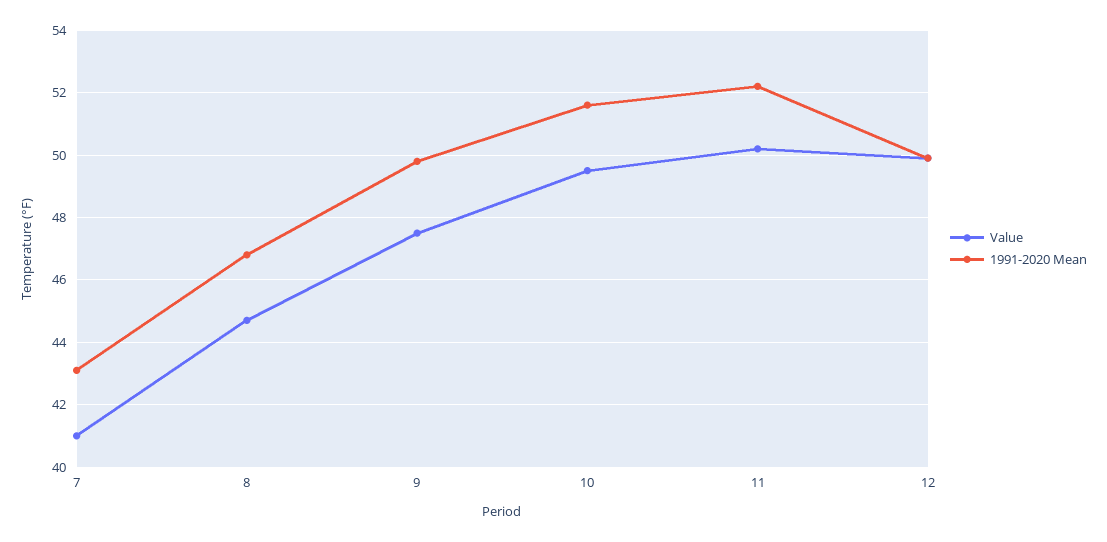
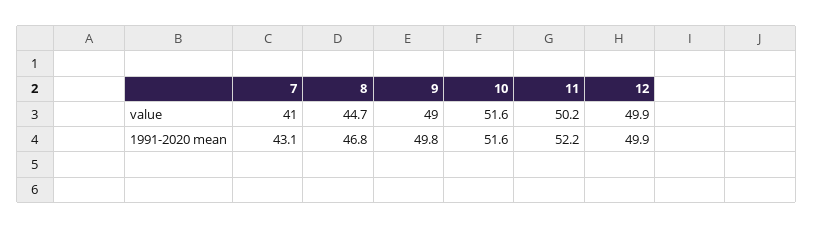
  {
    "Value": {
      "7": 41,
      "8": 44.7,
-     "9": 47.5,
+     "9": 49,
-     "10": 49.5,
+     "10": 51.6,
      "11": 50.2,
      "12": 49.9
    },
    "1991-2020 Mean": {
      "7": 43.1,
      "8": 46.8,
      "9": 49.8,
      "10": 51.6,
      "11": 52.2,
      "12": 49.9
    }
  }

